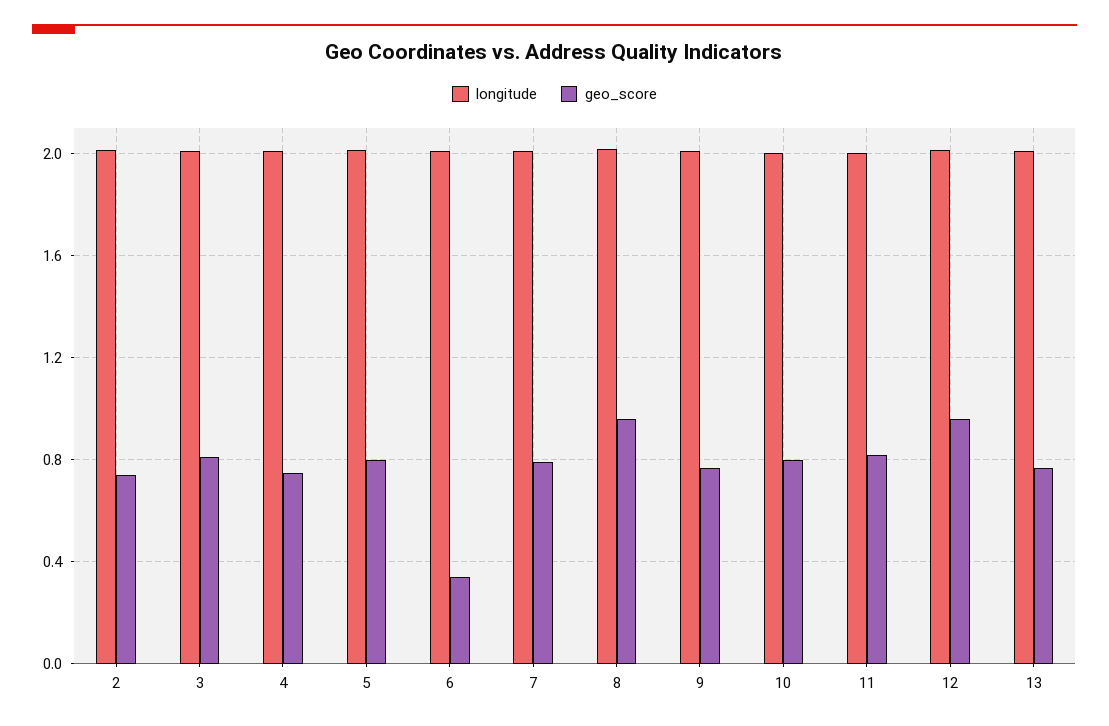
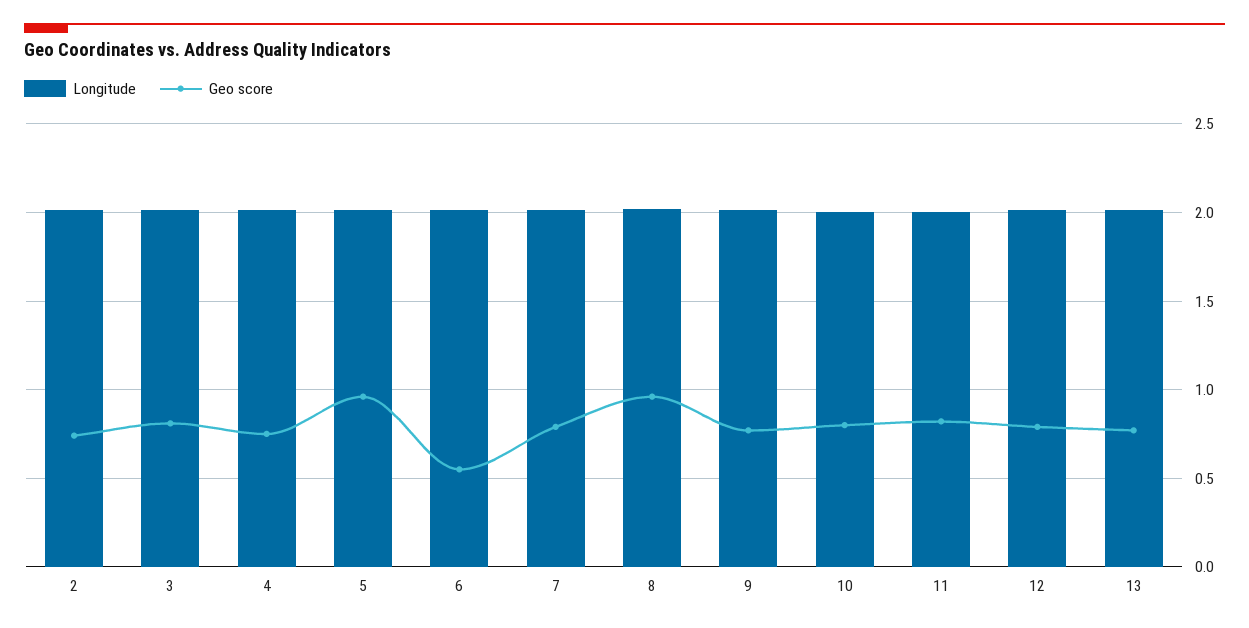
  {
    "longitude": {
      "2": 2,
      "3": 2,
      "4": 2,
      "5": 2,
      "6": 2,
      "7": 2,
      "8": 2,
      "9": 2,
      "10": 2,
      "11": 2,
      "12": 2,
      "13": 2
    },
    "geo_score": {
      "2": 0.75,
      "3": 0.8,
      "4": 0.75,
-     "5": 0.8,
+     "5": 0.95,
-     "6": 0.35,
+     "6": 0.55,
      "7": 0.8,
      "8": 0.95,
      "9": 0.75,
      "10": 0.8,
      "11": 0.8,
-     "12": 0.95,
+     "12": 0.8,
      "13": 0.75
    }
  }

